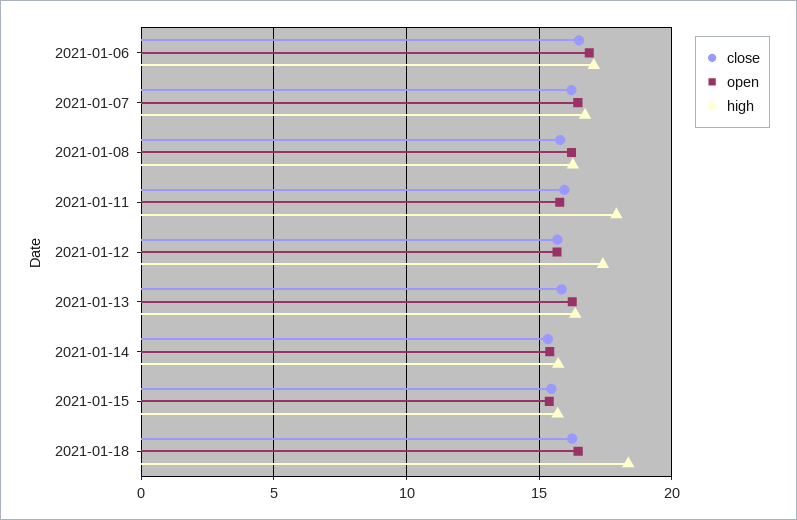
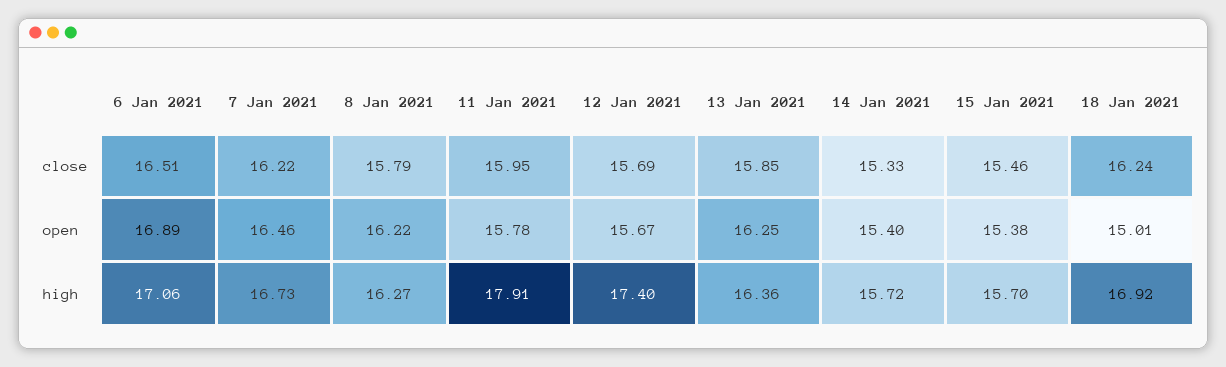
  {
    "close": {
      "2021-01-06": 16.51,
      "2021-01-07": 16.22,
      "2021-01-08": 15.79,
      "2021-01-11": 15.95,
      "2021-01-12": 15.69,
      "2021-01-13": 15.85,
      "2021-01-14": 15.33,
      "2021-01-15": 15.46,
      "2021-01-18": 16.24
    },
    "open": {
      "2021-01-06": 16.89,
      "2021-01-07": 16.46,
      "2021-01-08": 16.22,
      "2021-01-11": 15.78,
      "2021-01-12": 15.67,
      "2021-01-13": 16.25,
      "2021-01-14": 15.4,
      "2021-01-15": 15.38,
-     "2021-01-18": 16.5
+     "2021-01-18": 15.01
    },
    "high": {
      "2021-01-06": 17.06,
      "2021-01-07": 16.73,
      "2021-01-08": 16.27,
      "2021-01-11": 17.91,
      "2021-01-12": 17.4,
      "2021-01-13": 16.36,
      "2021-01-14": 15.72,
      "2021-01-15": 15.7,
-     "2021-01-18": 18.5
+     "2021-01-18": 16.92
    }
  }

